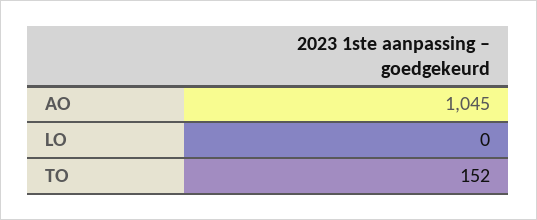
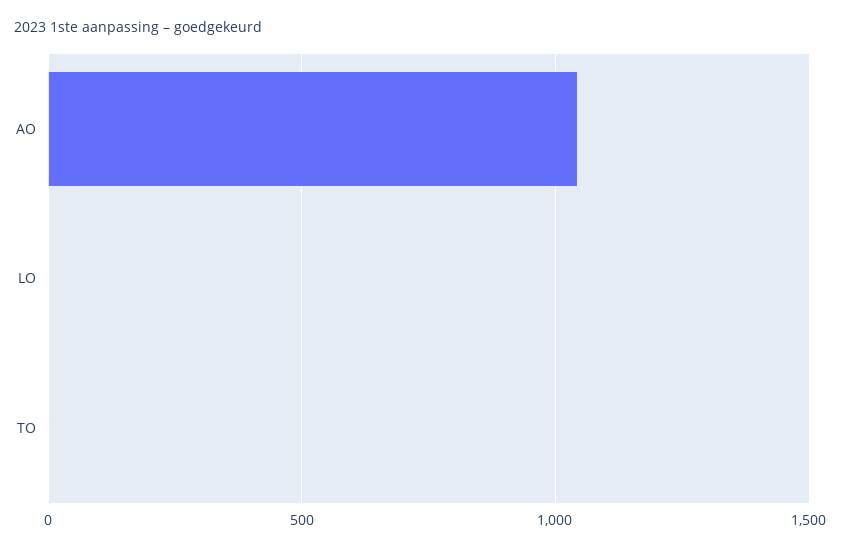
  {
    "AO": 1045,
    "LO": 0,
-   "TO": 152
+   "TO": 0
  }

